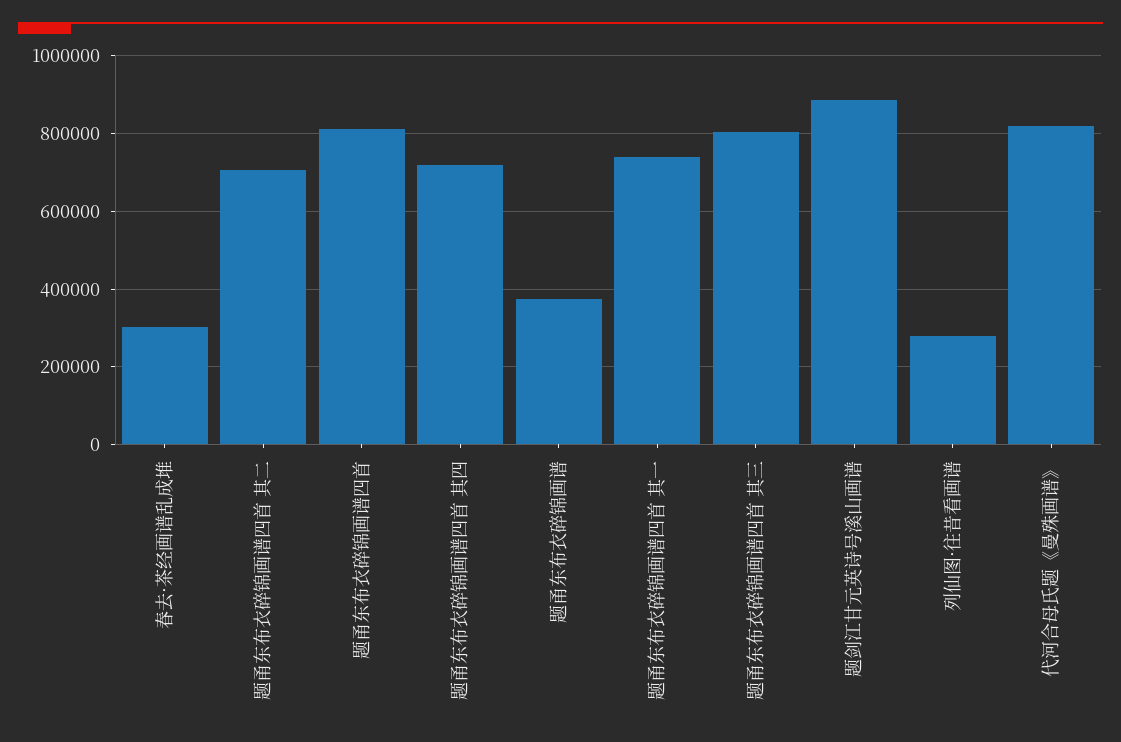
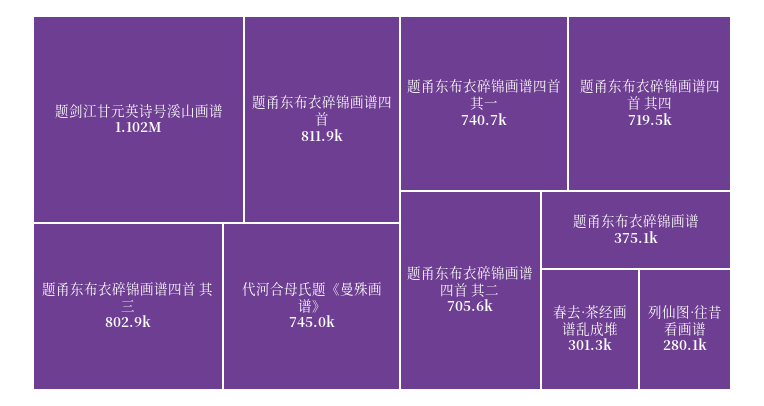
  {
    "春去·茶经画谱乱成堆": 301300,
    "题甬东布衣碎锦画谱四首 其二": 705600,
    "题甬东布衣碎锦画谱四首": 811900,
    "题甬东布衣碎锦画谱四首 其四": 719500,
    "题甬东布衣碎锦画谱": 375100,
    "题甬东布衣碎锦画谱四首 其一": 740700,
    "题甬东布衣碎锦画谱四首 其三": 802900,
-   "题剑江甘元英诗号溪山画谱": 880000,
+   "题剑江甘元英诗号溪山画谱": 1102000,
    "列仙图·往昔看画谱": 280100,
-   "代河合母氏题《曼殊画谱》": 820000
+   "代河合母氏题《曼殊画谱》": 745000
  }

